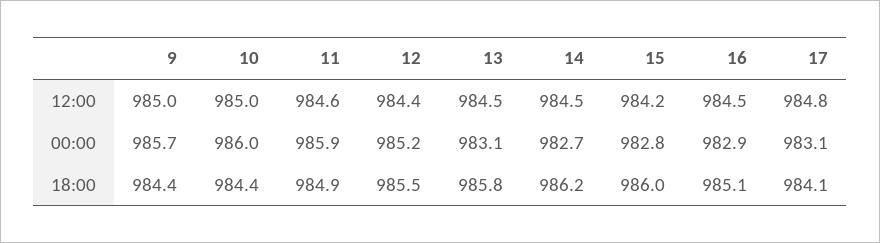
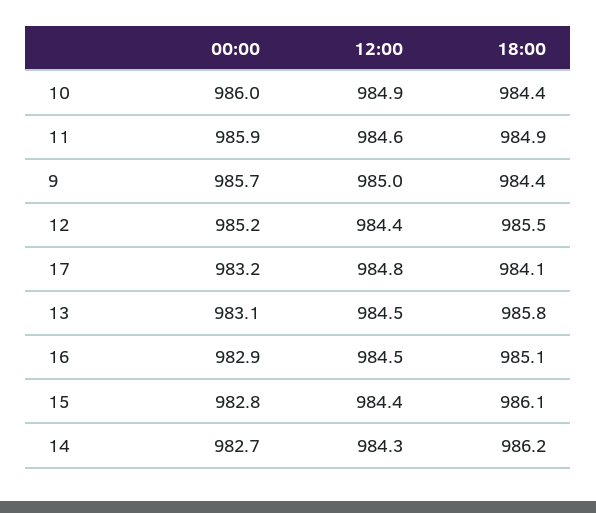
  {
    "9": {
      "12:00": 985,
      "00:00": 985.7,
      "18:00": 984.4
    },
    "10": {
-     "12:00": 985,
+     "12:00": 984.9,
      "00:00": 986,
      "18:00": 984.4
    },
    "11": {
      "12:00": 984.6,
      "00:00": 985.9,
      "18:00": 984.9
    },
    "12": {
      "12:00": 984.4,
      "00:00": 985.2,
      "18:00": 985.5
    },
    "13": {
      "12:00": 984.5,
      "00:00": 983.1,
      "18:00": 985.8
    },
    "14": {
-     "12:00": 984.5,
+     "12:00": 984.3,
      "00:00": 982.7,
      "18:00": 986.2
    },
    "15": {
-     "12:00": 984.2,
+     "12:00": 984.4,
      "00:00": 982.8,
-     "18:00": 986
+     "18:00": 986.1
    },
    "16": {
      "12:00": 984.5,
      "00:00": 982.9,
      "18:00": 985.1
    },
    "17": {
      "12:00": 984.8,
-     "00:00": 983.1,
+     "00:00": 983.2,
      "18:00": 984.1
    }
  }

